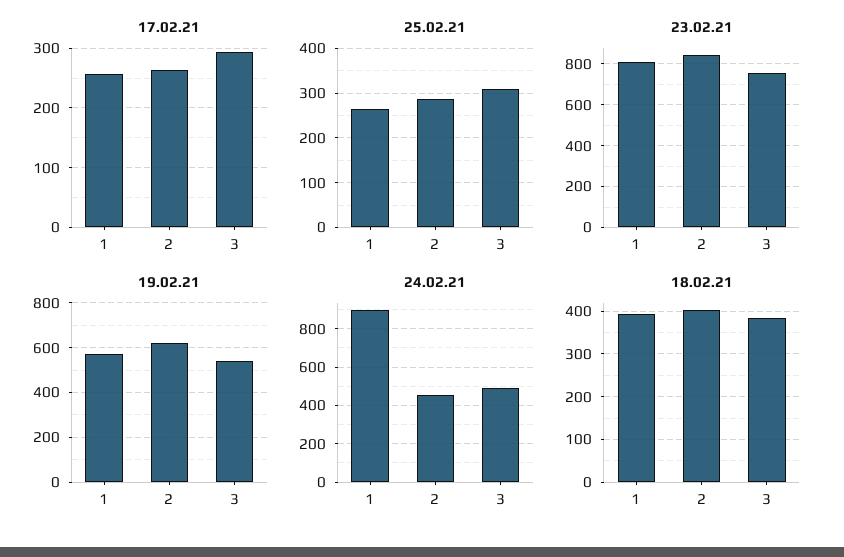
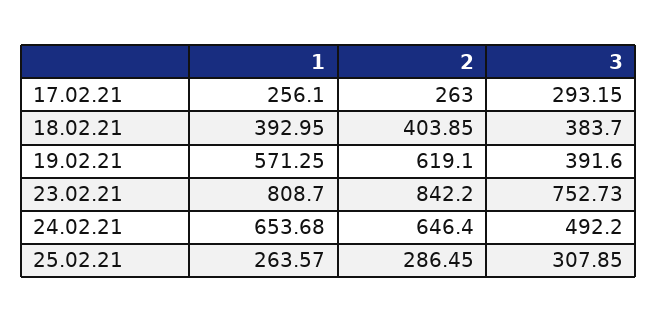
  {
    "17.02.21": {
      "1": 256.1,
      "2": 263,
      "3": 293.15
    },
    "25.02.21": {
      "1": 263.57,
      "2": 286.45,
      "3": 307.85
    },
    "23.02.21": {
      "1": 808.7,
      "2": 842.2,
      "3": 752.73
    },
    "19.02.21": {
      "1": 571.25,
      "2": 619.1,
-     "3": 550
+     "3": 391.6
    },
    "24.02.21": {
-     "1": 900,
+     "1": 653.68,
-     "2": 450,
+     "2": 646.4,
      "3": 492.2
    },
    "18.02.21": {
      "1": 392.95,
      "2": 403.85,
      "3": 383.7
    }
  }

